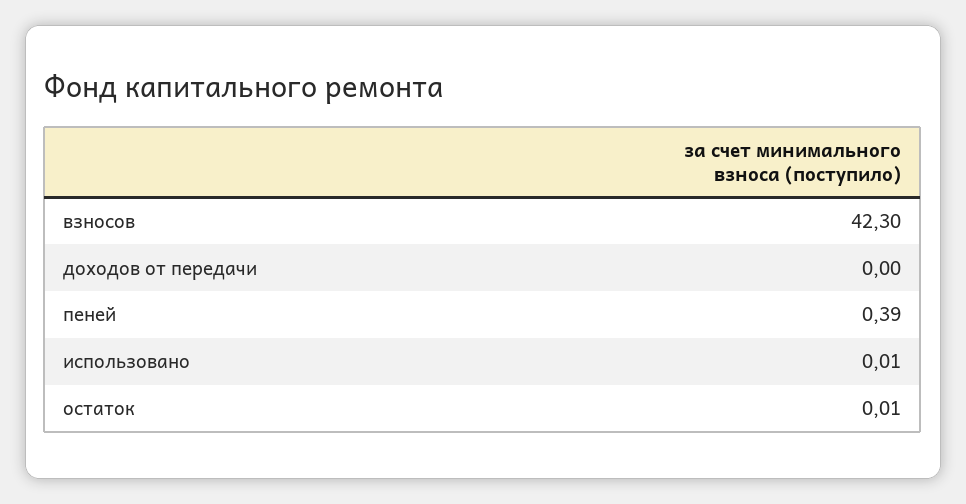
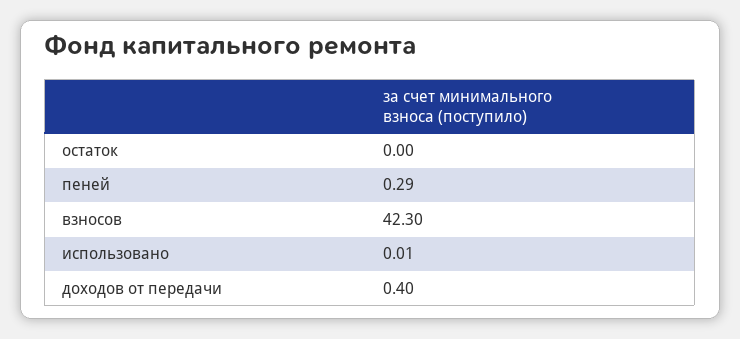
  {
    "взносов": 42.3,
-   "доходов от передачи": 0,
+   "доходов от передачи": 0.4,
-   "пеней": 0.39,
+   "пеней": 0.29,
    "использовано": 0.01,
-   "остаток": 0.01
+   "остаток": 0
  }

